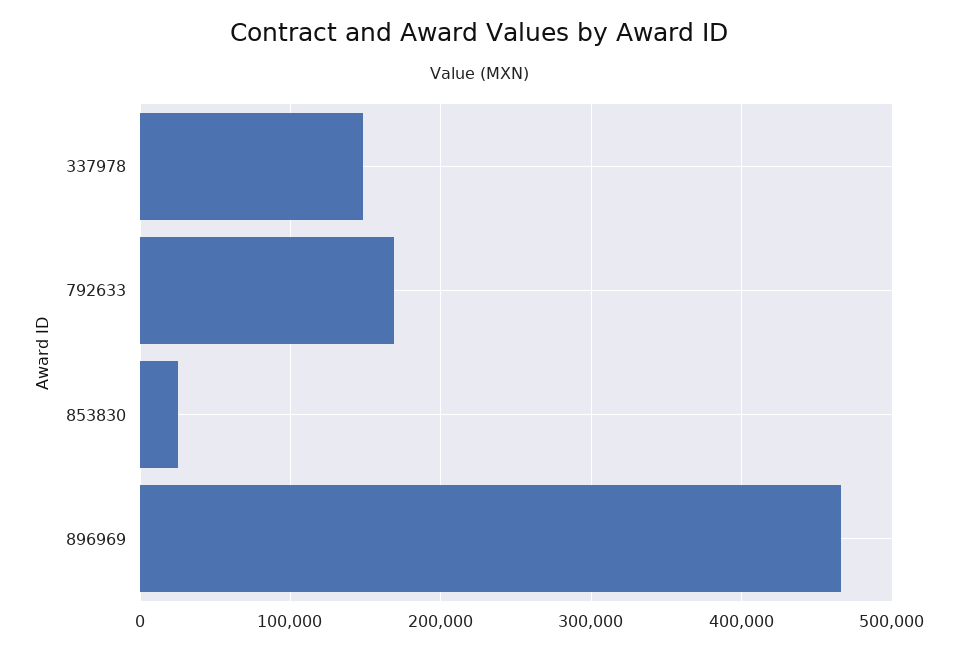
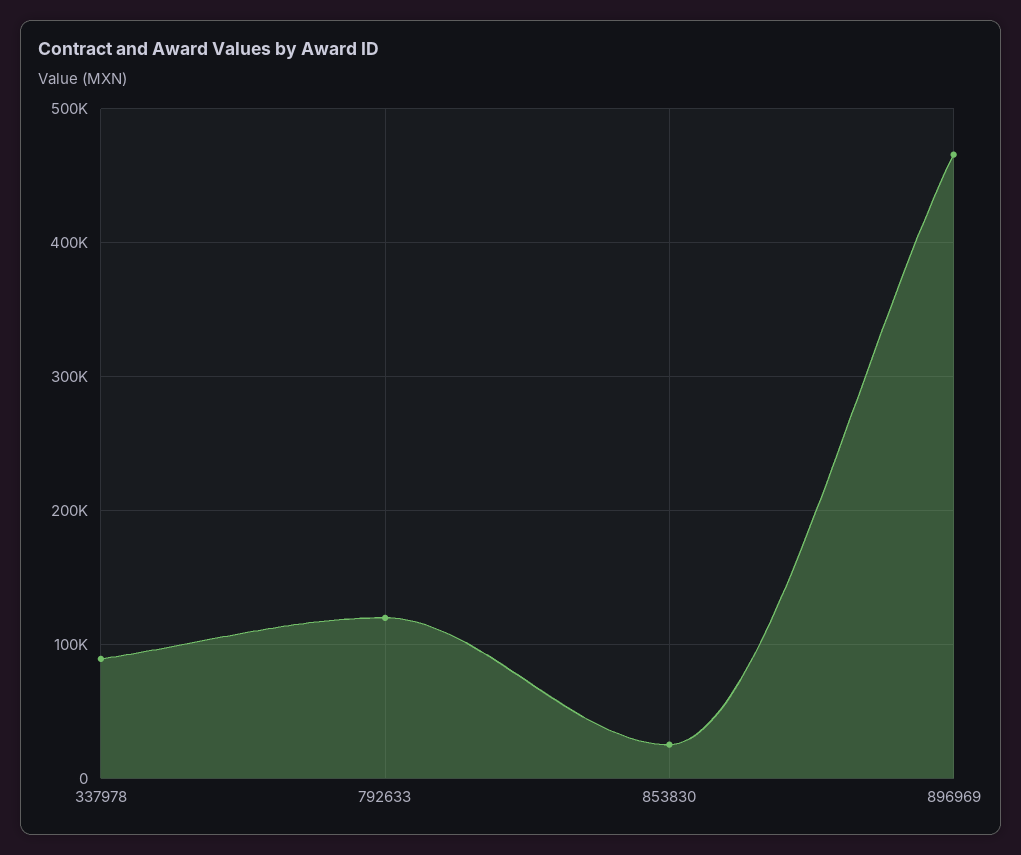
  {
-   "337978": 150000,
+   "337978": 90000,
-   "792633": 170000,
+   "792633": 120000,
    "853830": 30000,
    "896969": 470000
  }

